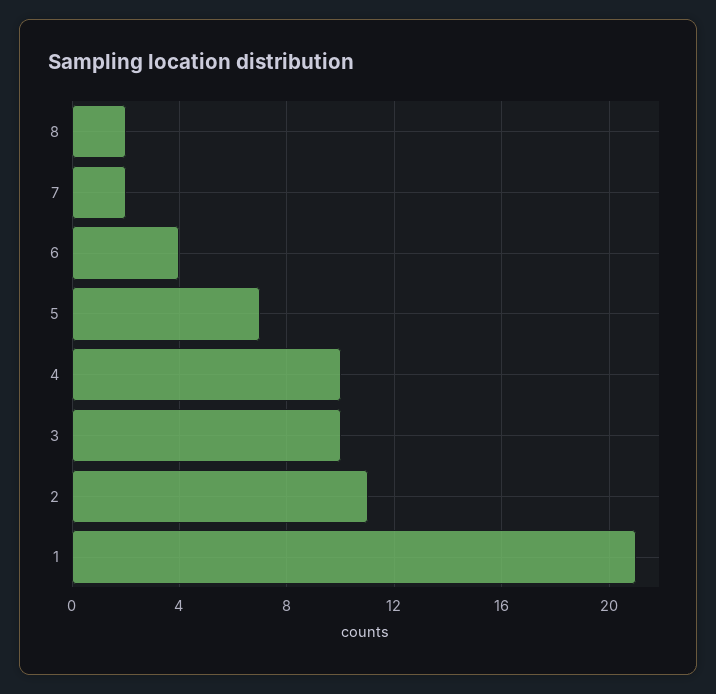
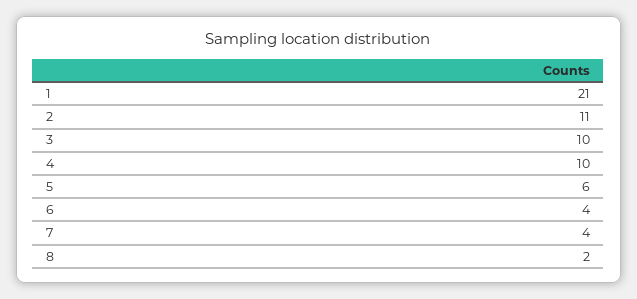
  {
    "8": 2,
-   "7": 2,
+   "7": 4,
    "6": 4,
-   "5": 7,
+   "5": 6,
    "4": 10,
    "3": 10,
    "2": 11,
    "1": 21
  }

